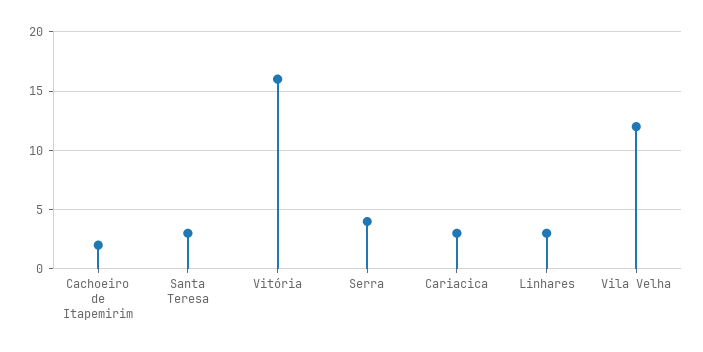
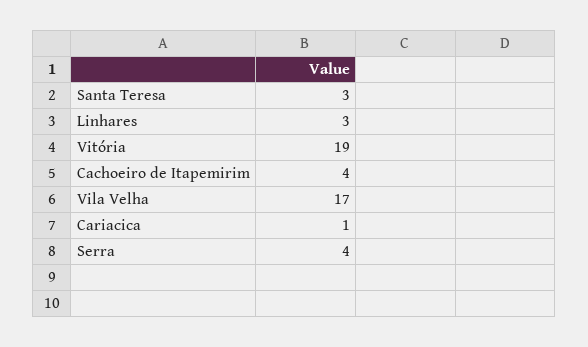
  {
-   "Cachoeiro de Itapemirim": 2,
+   "Cachoeiro de Itapemirim": 4,
    "Santa Teresa": 3,
-   "Vitória": 16,
+   "Vitória": 19,
    "Serra": 4,
-   "Cariacica": 3,
+   "Cariacica": 1,
    "Linhares": 3,
-   "Vila Velha": 12
+   "Vila Velha": 17
  }

